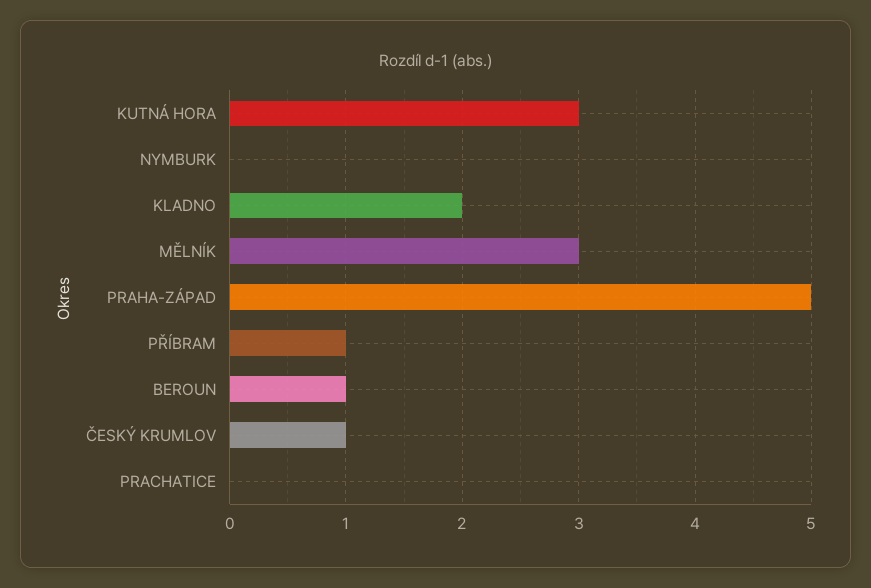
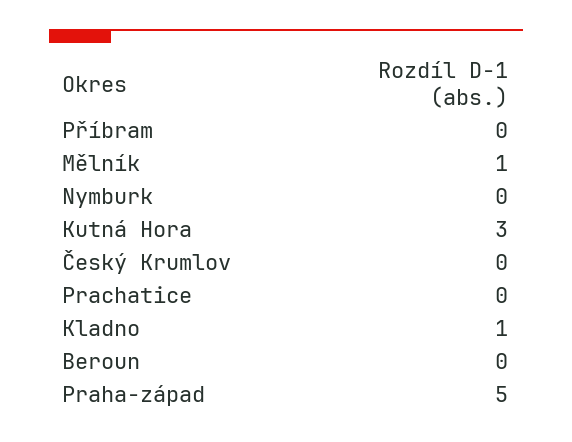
  {
    "KUTNÁ HORA": 3,
    "NYMBURK": 0,
-   "KLADNO": 2,
+   "KLADNO": 1,
-   "MĚLNÍK": 3,
+   "MĚLNÍK": 1,
    "PRAHA-ZÁPAD": 5,
-   "PŘÍBRAM": 1,
+   "PŘÍBRAM": 0,
-   "BEROUN": 1,
+   "BEROUN": 0,
-   "ČESKÝ KRUMLOV": 1,
+   "ČESKÝ KRUMLOV": 0,
    "PRACHATICE": 0
  }

